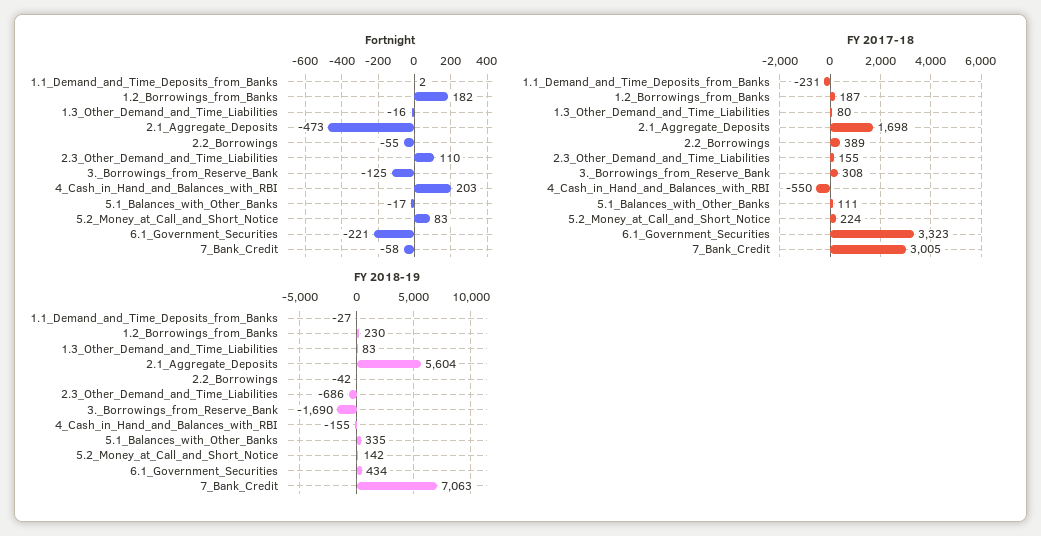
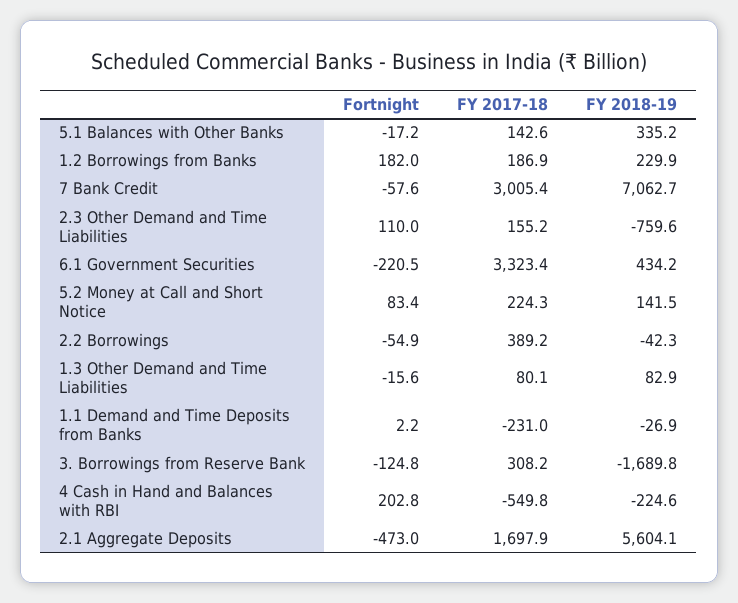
  {
    "Fortnight": {
      "1.1_Demand_and_Time_Deposits_from_Banks": 2.2,
      "1.2_Borrowings_from_Banks": 182,
      "1.3_Other_Demand_and_Time_Liabilities": -15.6,
      "2.1_Aggregate_Deposits": -473,
      "2.2_Borrowings": -54.9,
      "2.3_Other_Demand_and_Time_Liabilities": 110,
      "3._Borrowings_from_Reserve_Bank": -124.8,
      "4_Cash_in_Hand_and_Balances_with_RBI": 202.8,
      "5.1_Balances_with_Other_Banks": -17.2,
      "5.2_Money_at_Call_and_Short_Notice": 83.4,
      "6.1_Government_Securities": -220.5,
      "7_Bank_Credit": -57.6
    },
    "FY 2017-18": {
      "1.1_Demand_and_Time_Deposits_from_Banks": -231,
      "1.2_Borrowings_from_Banks": 186.9,
      "1.3_Other_Demand_and_Time_Liabilities": 80.1,
      "2.1_Aggregate_Deposits": 1697.9,
      "2.2_Borrowings": 389.2,
      "2.3_Other_Demand_and_Time_Liabilities": 155.2,
      "3._Borrowings_from_Reserve_Bank": 308.2,
      "4_Cash_in_Hand_and_Balances_with_RBI": -549.8,
-     "5.1_Balances_with_Other_Banks": 111,
+     "5.1_Balances_with_Other_Banks": 142.6,
      "5.2_Money_at_Call_and_Short_Notice": 224.3,
      "6.1_Government_Securities": 3323.4,
      "7_Bank_Credit": 3005.4
    },
    "FY 2018-19": {
      "1.1_Demand_and_Time_Deposits_from_Banks": -26.9,
      "1.2_Borrowings_from_Banks": 229.9,
      "1.3_Other_Demand_and_Time_Liabilities": 82.9,
      "2.1_Aggregate_Deposits": 5604.1,
      "2.2_Borrowings": -42.3,
-     "2.3_Other_Demand_and_Time_Liabilities": -686,
+     "2.3_Other_Demand_and_Time_Liabilities": -759.6,
      "3._Borrowings_from_Reserve_Bank": -1689.8,
-     "4_Cash_in_Hand_and_Balances_with_RBI": -155,
+     "4_Cash_in_Hand_and_Balances_with_RBI": -224.6,
      "5.1_Balances_with_Other_Banks": 335.2,
      "5.2_Money_at_Call_and_Short_Notice": 141.5,
      "6.1_Government_Securities": 434.2,
      "7_Bank_Credit": 7062.7
    }
  }

